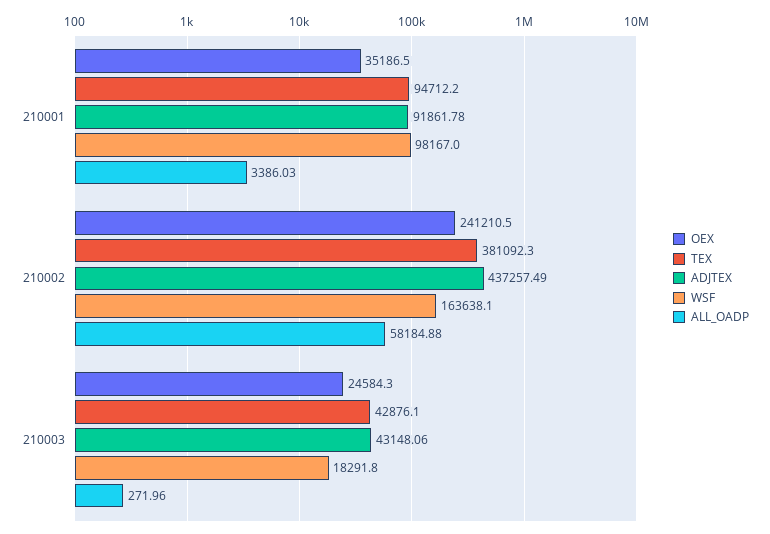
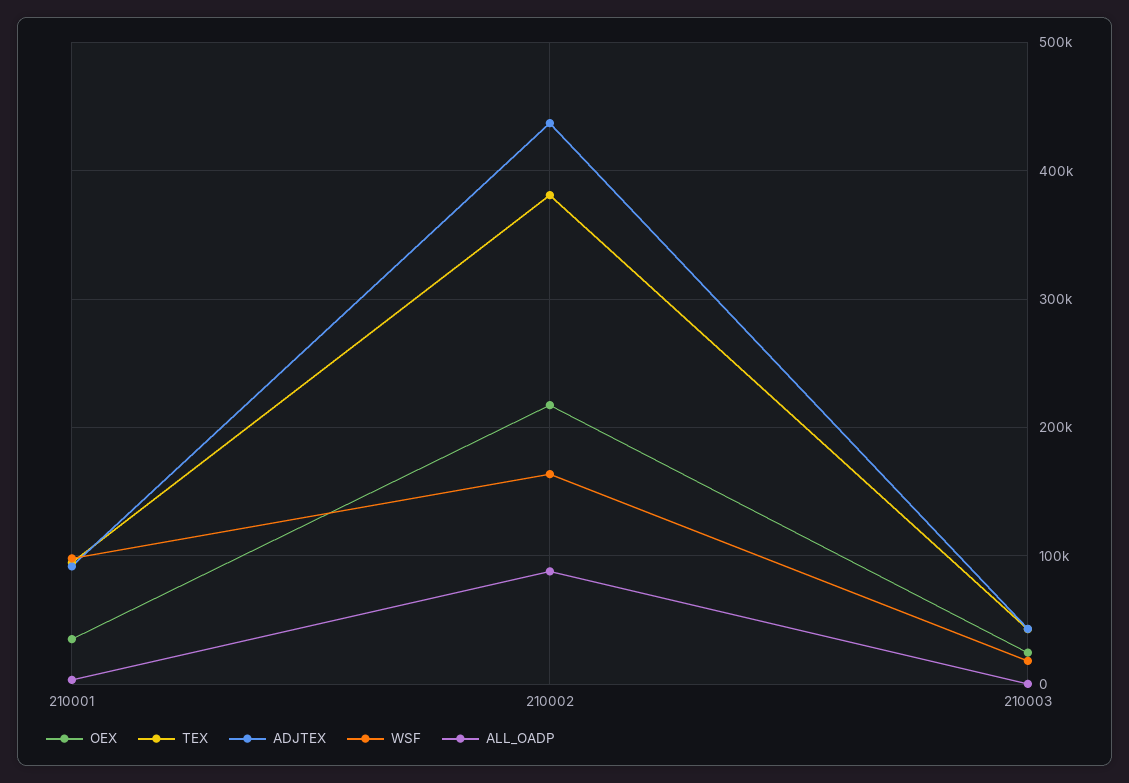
  {
    "OEX": {
      "210001": 35186.5,
-     "210002": 241210.5,
+     "210002": 220000,
      "210003": 24584.3
    },
    "TEX": {
      "210001": 94712.2,
      "210002": 381092.3,
      "210003": 42876.1
    },
    "ADJTEX": {
      "210001": 91861.78,
      "210002": 437257.49,
      "210003": 43148.06
    },
    "WSF": {
      "210001": 98167,
      "210002": 163638.1,
      "210003": 18291.8
    },
    "ALL_OADP": {
      "210001": 3386.03,
-     "210002": 58184.88,
+     "210002": 90000,
      "210003": 271.96
    }
  }

